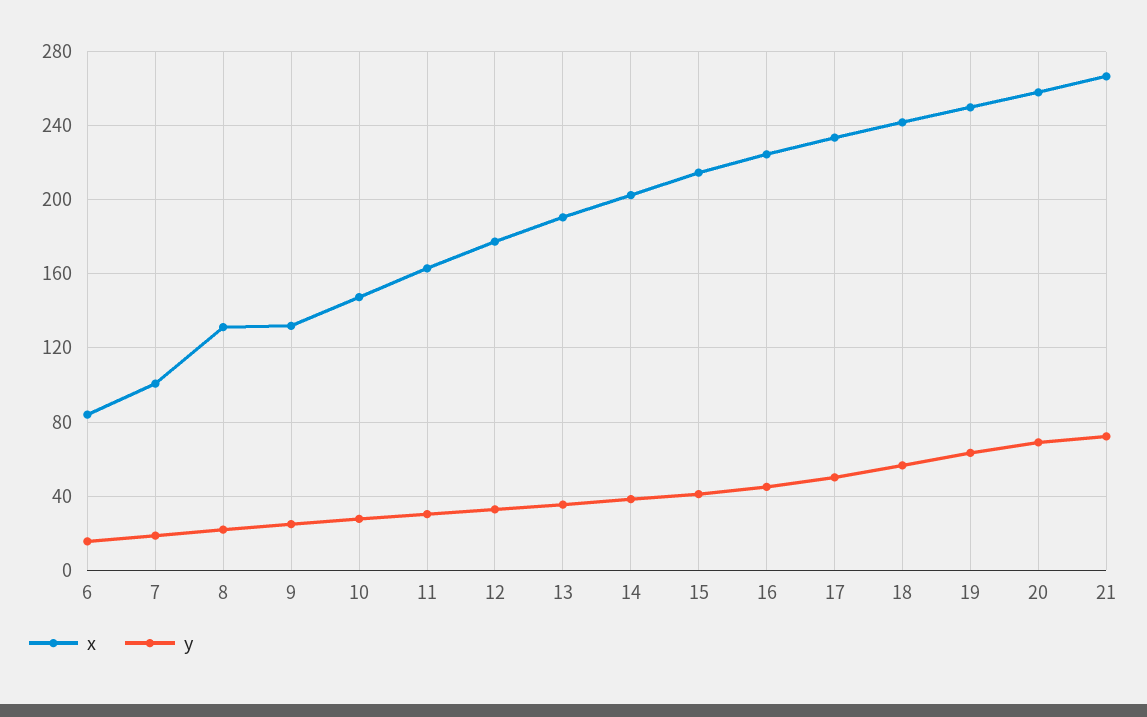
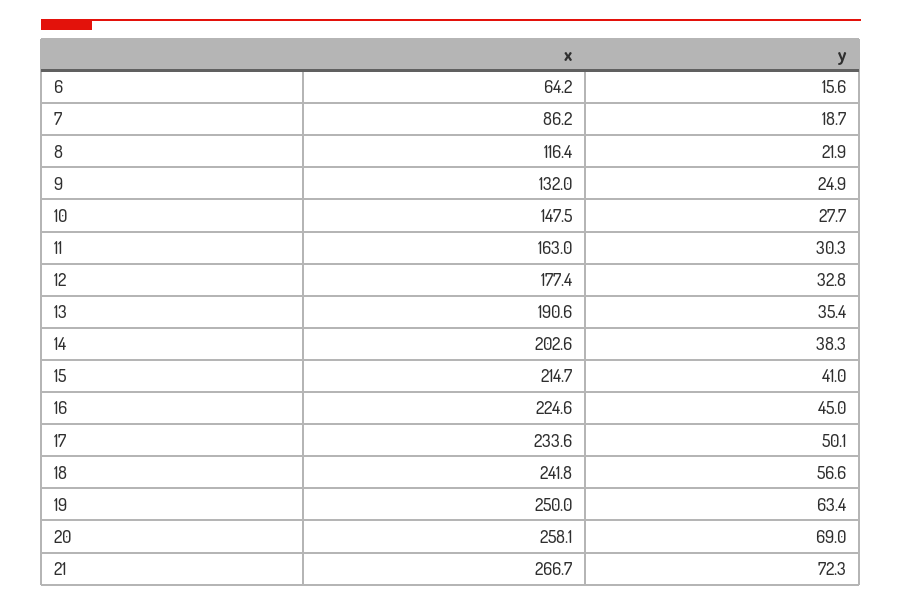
  {
    "x": {
-     "6": 85,
+     "6": 64.2,
-     "7": 100,
+     "7": 86.2,
-     "8": 130,
+     "8": 116.4,
      "9": 132,
      "10": 147.5,
      "11": 163,
      "12": 177.4,
      "13": 190.6,
      "14": 202.6,
      "15": 214.7,
      "16": 224.6,
      "17": 233.6,
      "18": 241.8,
      "19": 250,
      "20": 258.1,
      "21": 266.7
    },
    "y": {
      "6": 15.6,
      "7": 18.7,
      "8": 21.9,
      "9": 24.9,
      "10": 27.7,
      "11": 30.3,
      "12": 32.8,
      "13": 35.4,
      "14": 38.3,
      "15": 41,
      "16": 45,
      "17": 50.1,
      "18": 56.6,
      "19": 63.4,
      "20": 69,
      "21": 72.3
    }
  }

